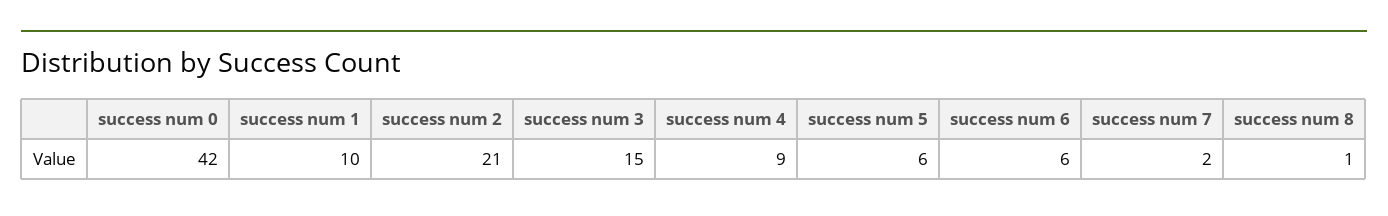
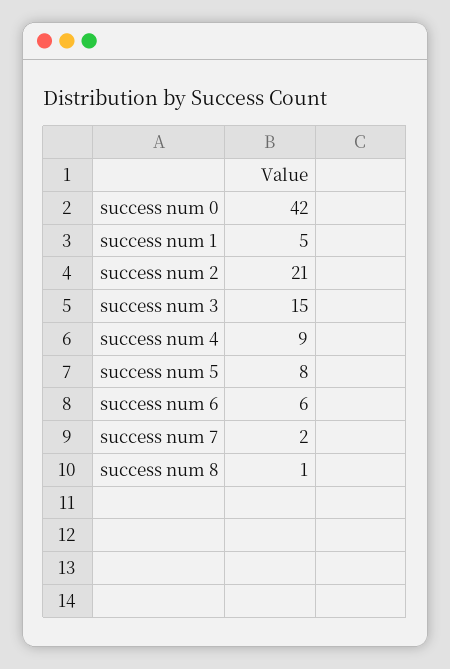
  {
    "success num 0": 42,
-   "success num 1": 10,
+   "success num 1": 5,
    "success num 2": 21,
    "success num 3": 15,
    "success num 4": 9,
-   "success num 5": 6,
+   "success num 5": 8,
    "success num 6": 6,
    "success num 7": 2,
    "success num 8": 1
  }

